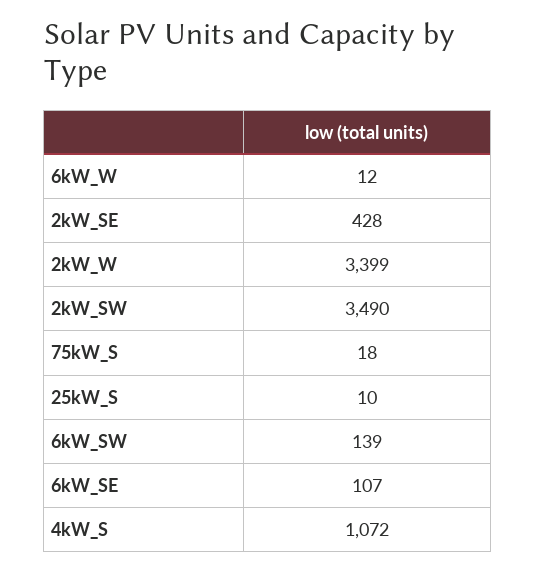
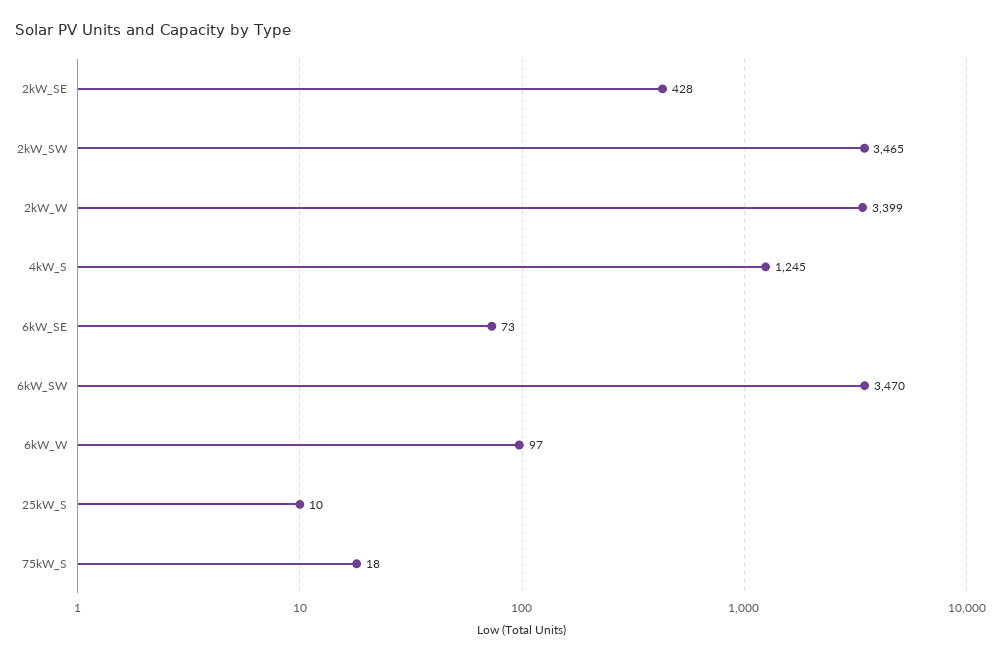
  {
-   "6kW_W": 12,
+   "6kW_W": 97,
    "2kW_SE": 428,
    "2kW_W": 3399,
-   "2kW_SW": 3490,
+   "2kW_SW": 3465,
    "75kW_S": 18,
    "25kW_S": 10,
-   "6kW_SW": 139,
+   "6kW_SW": 3470,
-   "6kW_SE": 107,
+   "6kW_SE": 73,
-   "4kW_S": 1072
+   "4kW_S": 1245
  }

